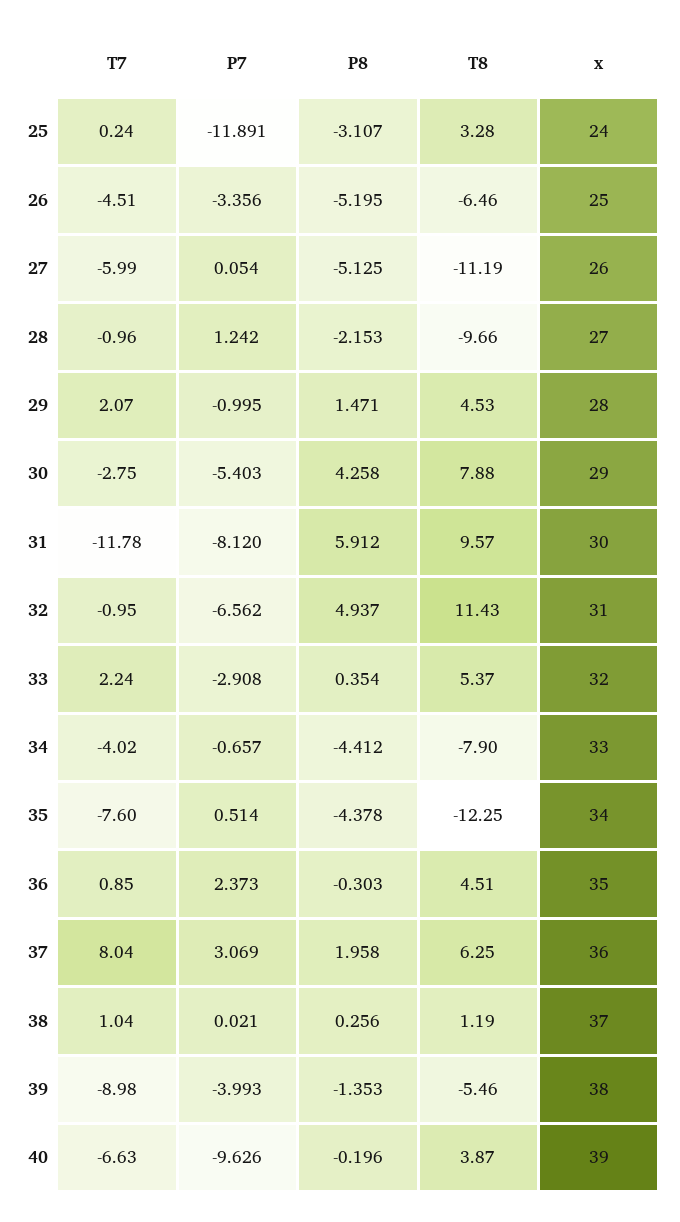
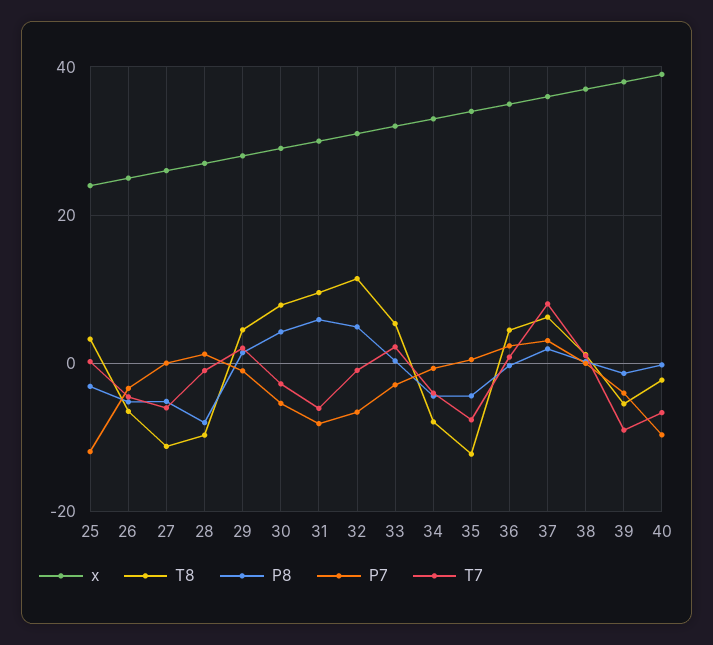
  {
    "T7": {
      "25": 0.24,
      "26": -4.51,
      "27": -5.99,
      "28": -0.96,
      "29": 2.07,
      "30": -2.75,
-     "31": -11.78,
+     "31": -6,
      "32": -0.95,
      "33": 2.24,
      "34": -4.02,
      "35": -7.6,
      "36": 0.85,
      "37": 8.04,
      "38": 1.04,
      "39": -8.98,
      "40": -6.63
    },
    "P7": {
      "25": -11.891,
      "26": -3.356,
      "27": 0.054,
      "28": 1.242,
      "29": -0.995,
      "30": -5.403,
      "31": -8.12,
      "32": -6.562,
      "33": -2.908,
      "34": -0.657,
      "35": 0.514,
      "36": 2.373,
      "37": 3.069,
      "38": 0.021,
      "39": -3.993,
      "40": -9.626
    },
    "P8": {
      "25": -3.107,
      "26": -5.195,
      "27": -5.125,
-     "28": -2.153,
+     "28": -8,
      "29": 1.471,
      "30": 4.258,
      "31": 5.912,
      "32": 4.937,
      "33": 0.354,
      "34": -4.412,
      "35": -4.378,
      "36": -0.303,
      "37": 1.958,
      "38": 0.256,
      "39": -1.353,
      "40": -0.196
    },
    "T8": {
      "25": 3.28,
      "26": -6.46,
      "27": -11.19,
      "28": -9.66,
      "29": 4.53,
      "30": 7.88,
      "31": 9.57,
      "32": 11.43,
      "33": 5.37,
      "34": -7.9,
      "35": -12.25,
      "36": 4.51,
      "37": 6.25,
      "38": 1.19,
      "39": -5.46,
-     "40": 3.87
+     "40": -2
    },
    "x": {
      "25": 24,
      "26": 25,
      "27": 26,
      "28": 27,
      "29": 28,
      "30": 29,
      "31": 30,
      "32": 31,
      "33": 32,
      "34": 33,
      "35": 34,
      "36": 35,
      "37": 36,
      "38": 37,
      "39": 38,
      "40": 39
    }
  }

